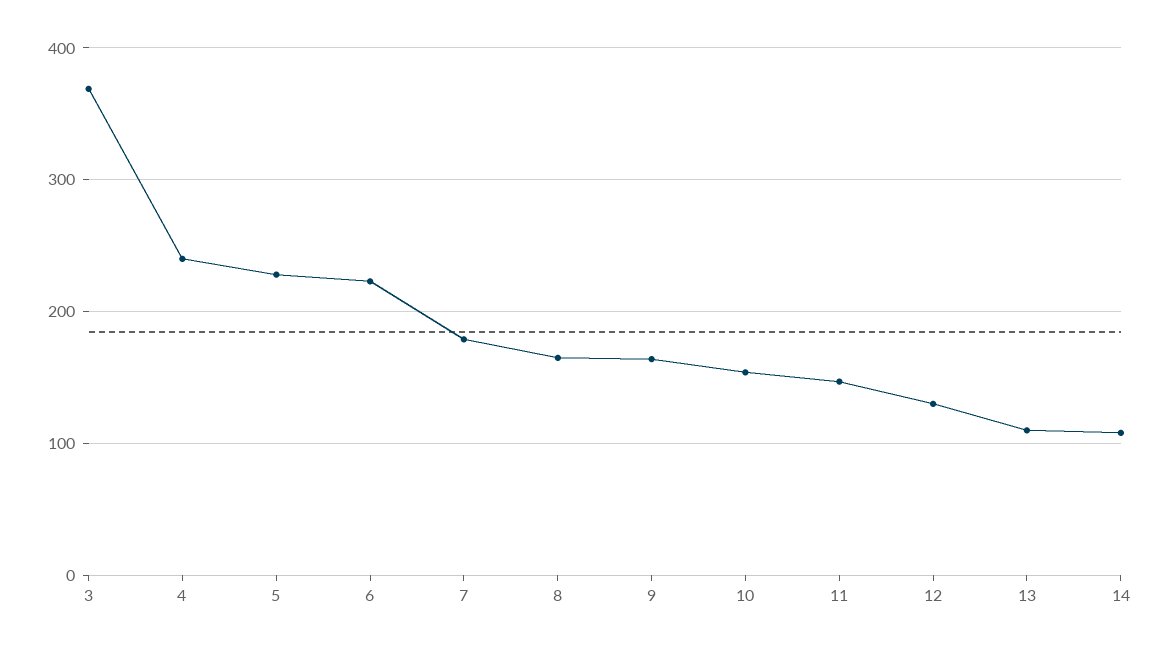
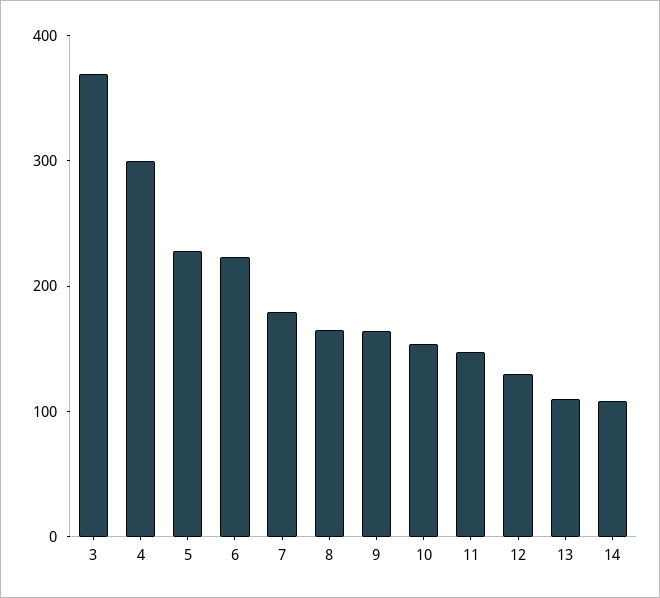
  {
    "3": 370,
-   "4": 240,
+   "4": 300,
    "5": 230,
    "6": 220,
    "7": 180,
    "8": 170,
    "9": 160,
    "10": 150,
    "11": 150,
    "12": 130,
    "13": 110,
    "14": 110
  }

